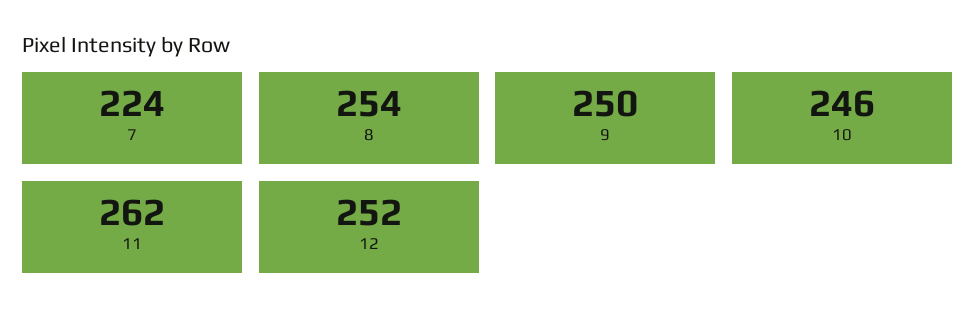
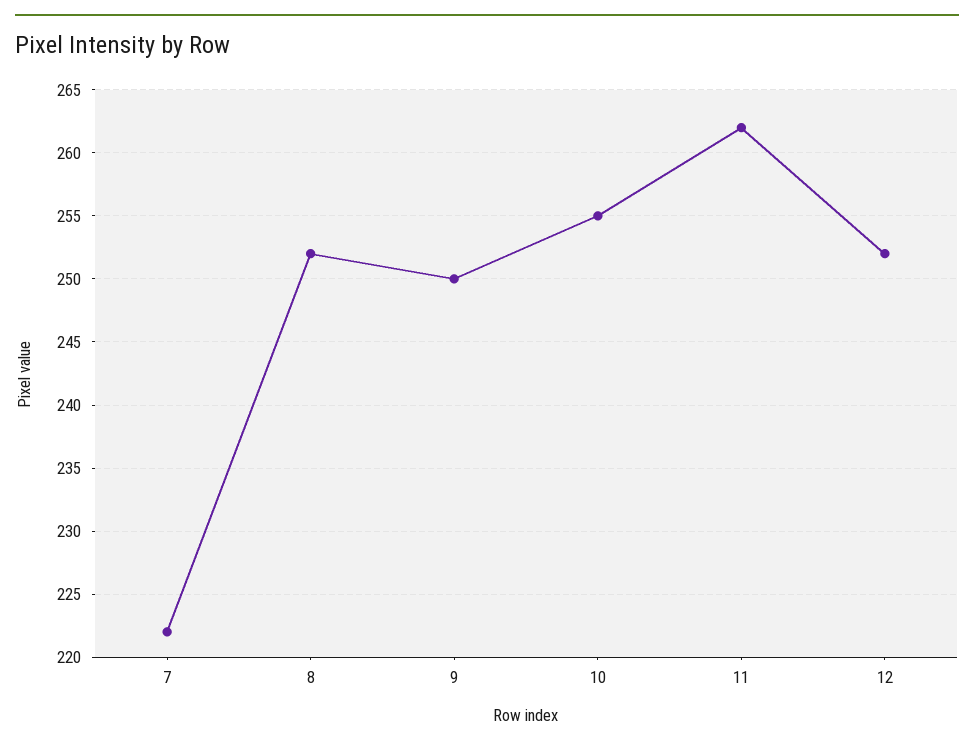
  {
-   "7": 224,
+   "7": 222,
-   "8": 254,
+   "8": 252,
    "9": 250,
-   "10": 246,
+   "10": 255,
    "11": 262,
    "12": 252
  }

